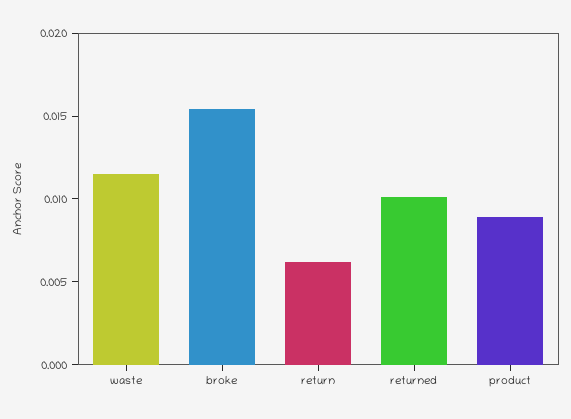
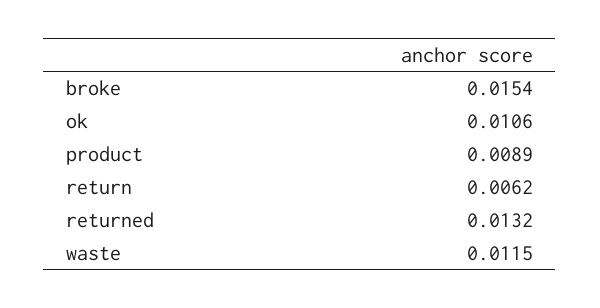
  {
    "waste": 0.0115,
    "broke": 0.0154,
    "return": 0.0062,
-   "returned": 0.01,
+   "returned": 0.0132,
-   "product": 0.0089
+   "product": 0.0089,
+   "ok": 0.0106
  }

